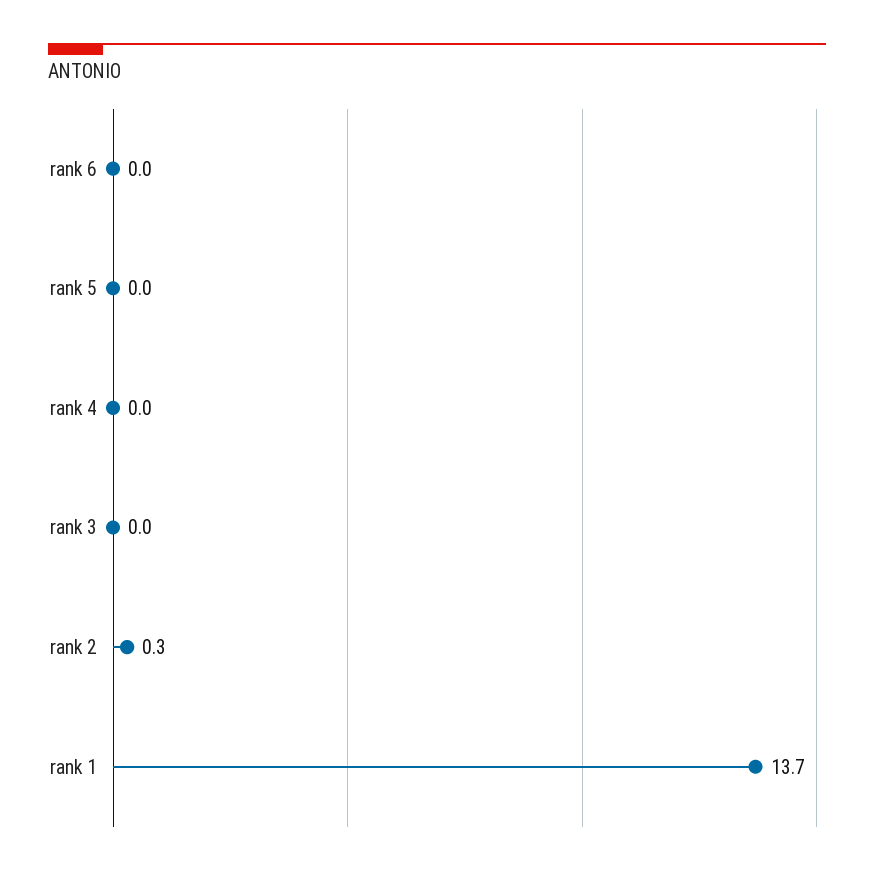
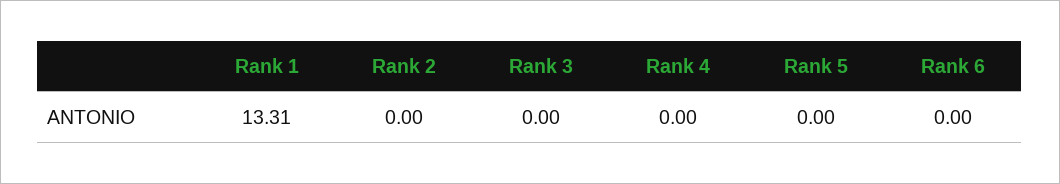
  {
    "rank 6": 0,
    "rank 5": 0,
    "rank 4": 0,
    "rank 3": 0,
-   "rank 2": 0.3,
+   "rank 2": 0,
-   "rank 1": 13.7
+   "rank 1": 13.31
  }

